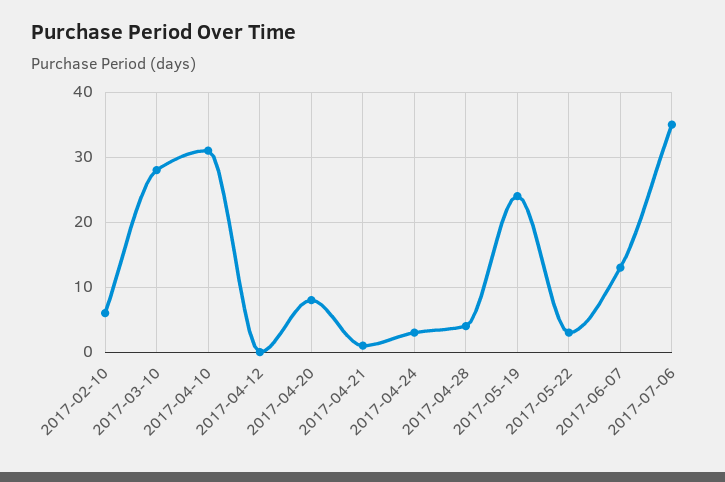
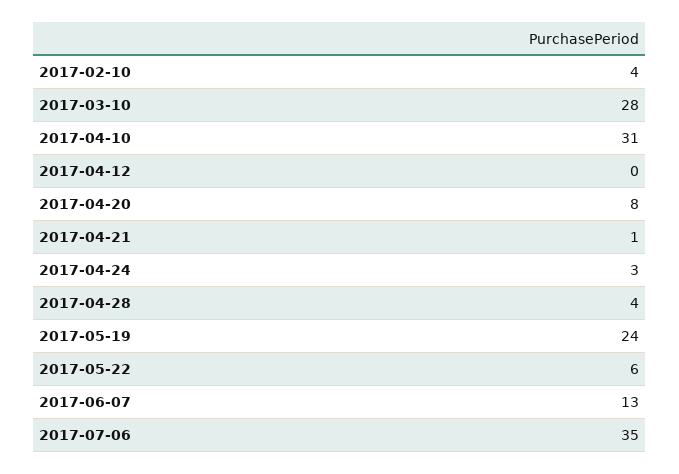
  {
-   "2017-02-10": 6,
+   "2017-02-10": 4,
    "2017-03-10": 28,
    "2017-04-10": 31,
    "2017-04-12": 0,
    "2017-04-20": 8,
    "2017-04-21": 1,
    "2017-04-24": 3,
    "2017-04-28": 4,
    "2017-05-19": 24,
-   "2017-05-22": 3,
+   "2017-05-22": 6,
    "2017-06-07": 13,
    "2017-07-06": 35
  }

